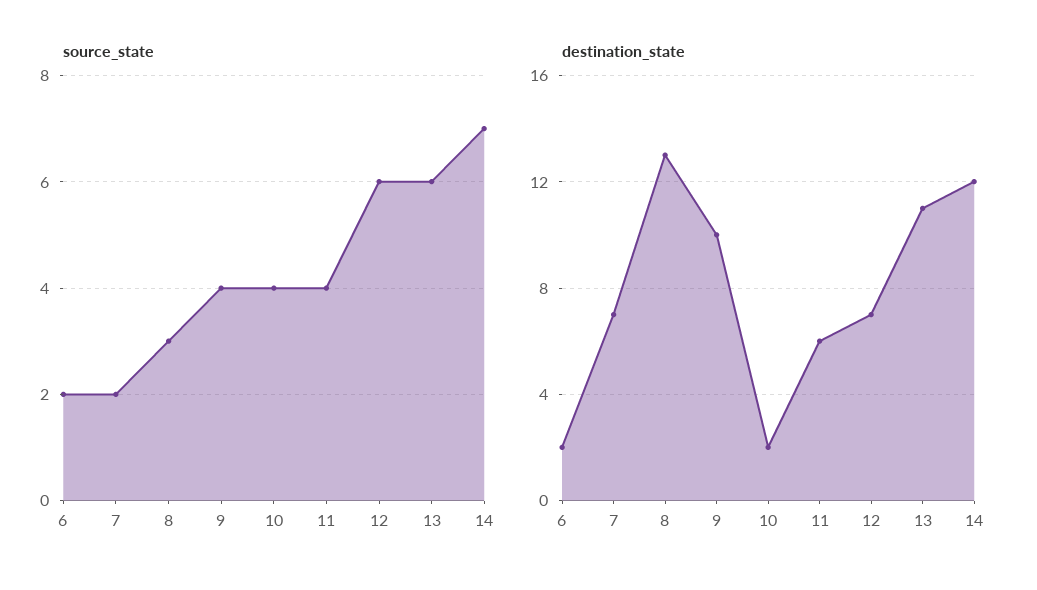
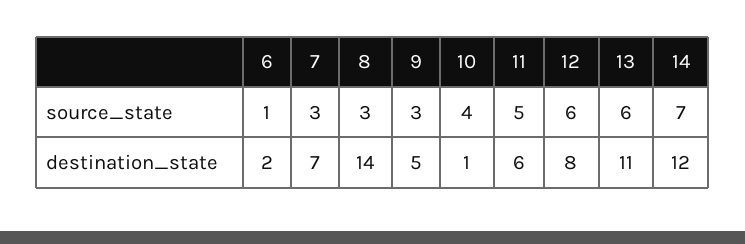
  {
    "source_state": {
-     "6": 2,
+     "6": 1,
-     "7": 2,
+     "7": 3,
      "8": 3,
-     "9": 4,
+     "9": 3,
      "10": 4,
-     "11": 4,
+     "11": 5,
      "12": 6,
      "13": 6,
      "14": 7
    },
    "destination_state": {
      "6": 2,
      "7": 7,
-     "8": 13,
+     "8": 14,
-     "9": 10,
+     "9": 5,
-     "10": 2,
+     "10": 1,
      "11": 6,
-     "12": 7,
+     "12": 8,
      "13": 11,
      "14": 12
    }
  }

